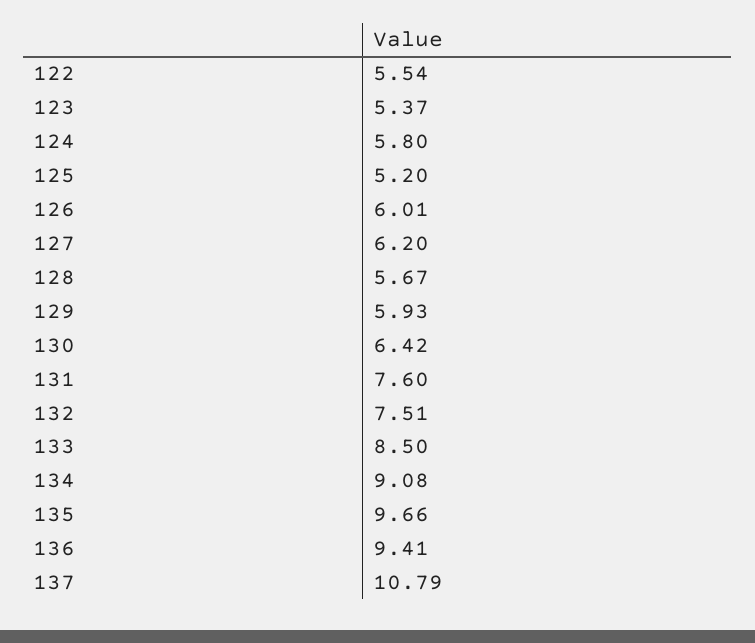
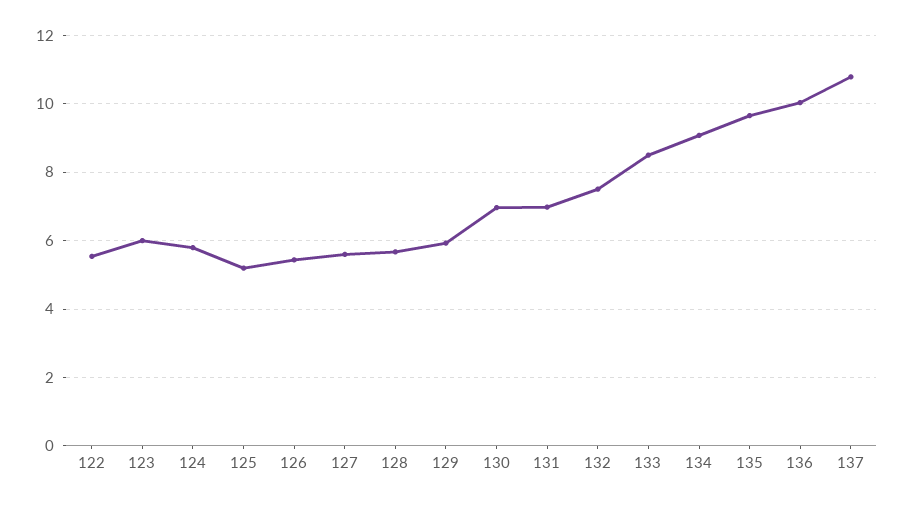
  {
    "122": 5.54,
-   "123": 5.37,
+   "123": 6,
    "124": 5.8,
    "125": 5.2,
-   "126": 6.01,
+   "126": 5.4,
-   "127": 6.2,
+   "127": 5.6,
    "128": 5.67,
    "129": 5.93,
-   "130": 6.42,
+   "130": 7,
-   "131": 7.6,
+   "131": 7,
    "132": 7.51,
    "133": 8.5,
    "134": 9.08,
    "135": 9.66,
-   "136": 9.41,
+   "136": 10,
    "137": 10.79
  }

